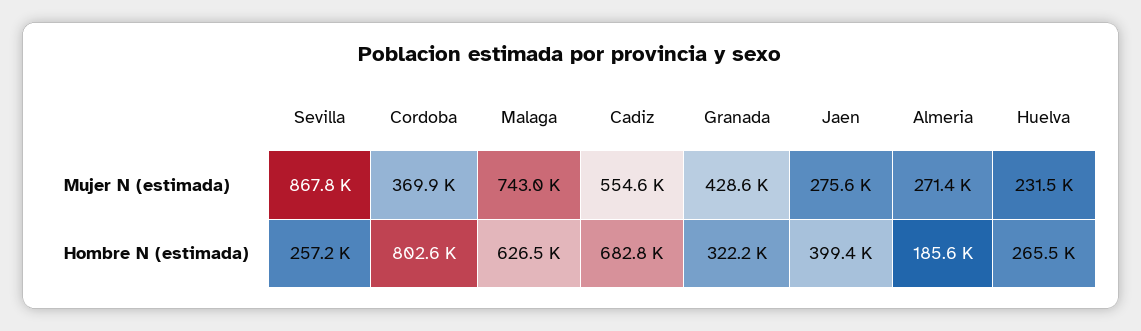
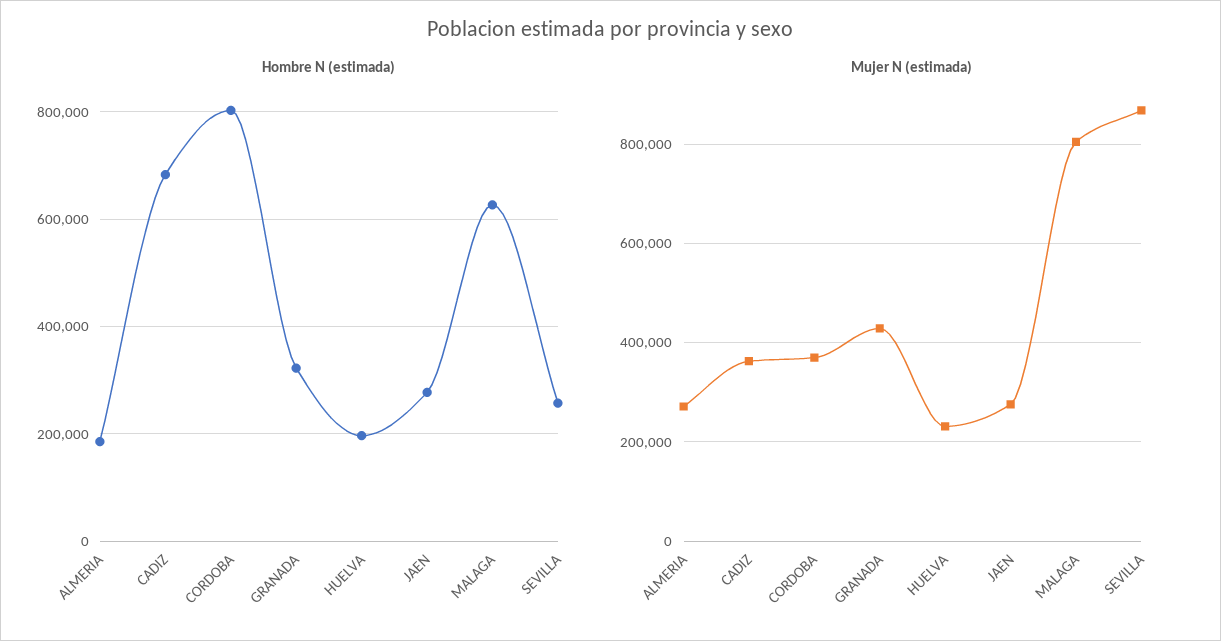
  {
    "Mujer N (estimada)": {
      "Sevilla": 867800,
      "Cordoba": 369900,
-     "Malaga": 743000,
+     "Malaga": 800000,
-     "Cadiz": 554600,
+     "Cadiz": 360000,
      "Granada": 428600,
      "Jaen": 275600,
      "Almeria": 271400,
      "Huelva": 231500
    },
    "Hombre N (estimada)": {
      "Sevilla": 257200,
      "Cordoba": 802600,
      "Malaga": 626500,
      "Cadiz": 682800,
      "Granada": 322200,
-     "Jaen": 399400,
+     "Jaen": 280000,
      "Almeria": 185600,
-     "Huelva": 265500
+     "Huelva": 200000
    }
  }

